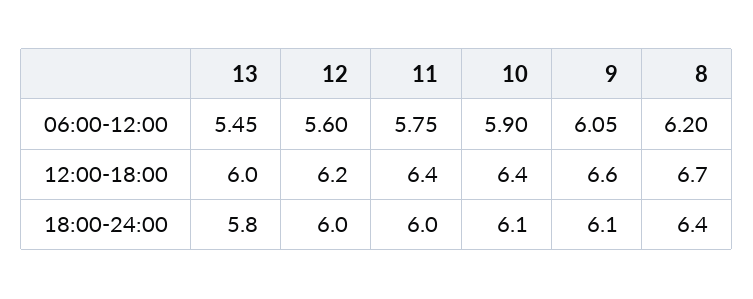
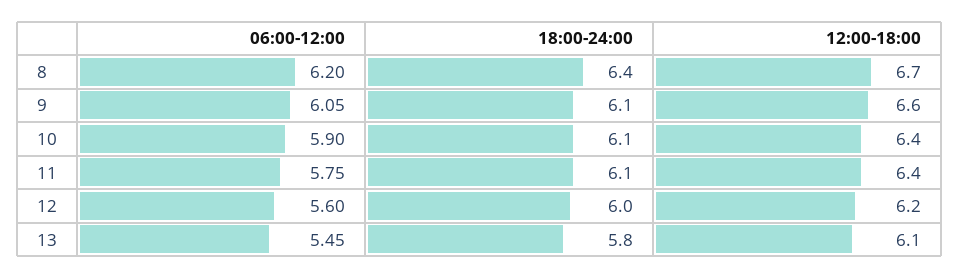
  {
    "13": {
      "06:00-12:00": 5.45,
-     "12:00-18:00": 6,
+     "12:00-18:00": 6.1,
      "18:00-24:00": 5.8
    },
    "12": {
      "06:00-12:00": 5.6,
      "12:00-18:00": 6.2,
      "18:00-24:00": 6
    },
    "11": {
      "06:00-12:00": 5.75,
      "12:00-18:00": 6.4,
-     "18:00-24:00": 6
+     "18:00-24:00": 6.1
    },
    "10": {
      "06:00-12:00": 5.9,
      "12:00-18:00": 6.4,
      "18:00-24:00": 6.1
    },
    "9": {
      "06:00-12:00": 6.05,
      "12:00-18:00": 6.6,
      "18:00-24:00": 6.1
    },
    "8": {
      "06:00-12:00": 6.2,
      "12:00-18:00": 6.7,
      "18:00-24:00": 6.4
    }
  }

